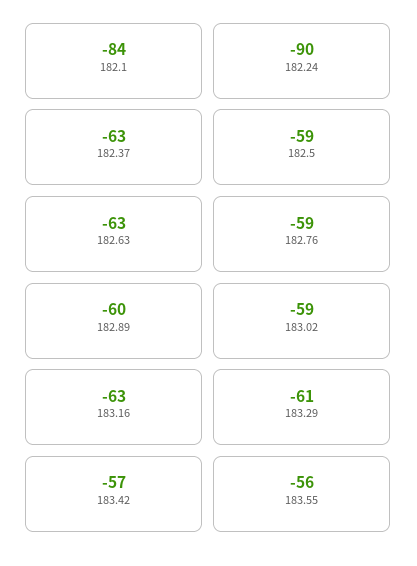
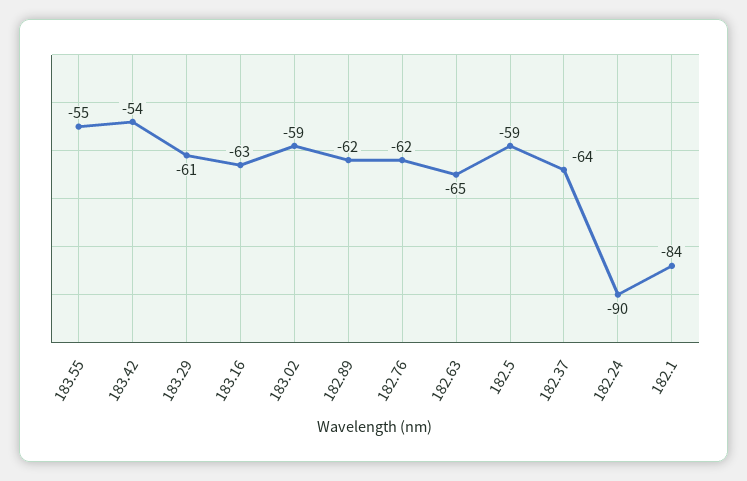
  {
    "182.1": -84,
    "182.24": -90,
-   "182.37": -63,
+   "182.37": -64,
    "182.5": -59,
-   "182.63": -63,
+   "182.63": -65,
-   "182.76": -59,
+   "182.76": -62,
-   "182.89": -60,
+   "182.89": -62,
    "183.02": -59,
    "183.16": -63,
    "183.29": -61,
-   "183.42": -57,
+   "183.42": -54,
-   "183.55": -56
+   "183.55": -55
  }

